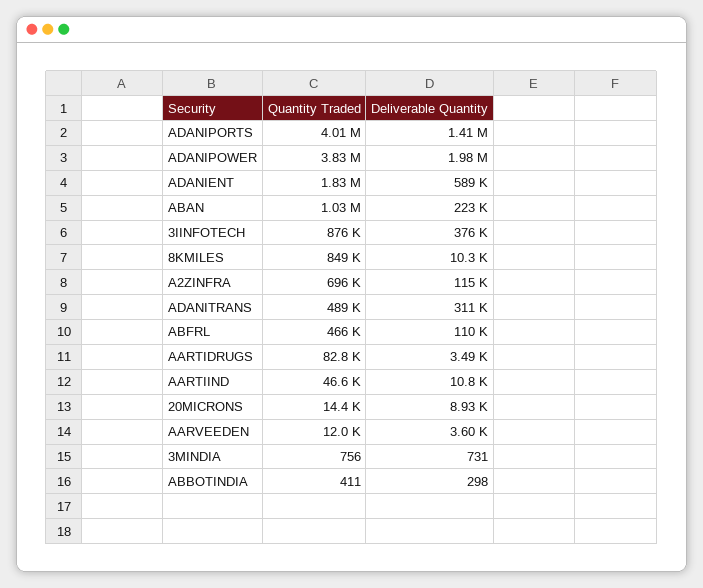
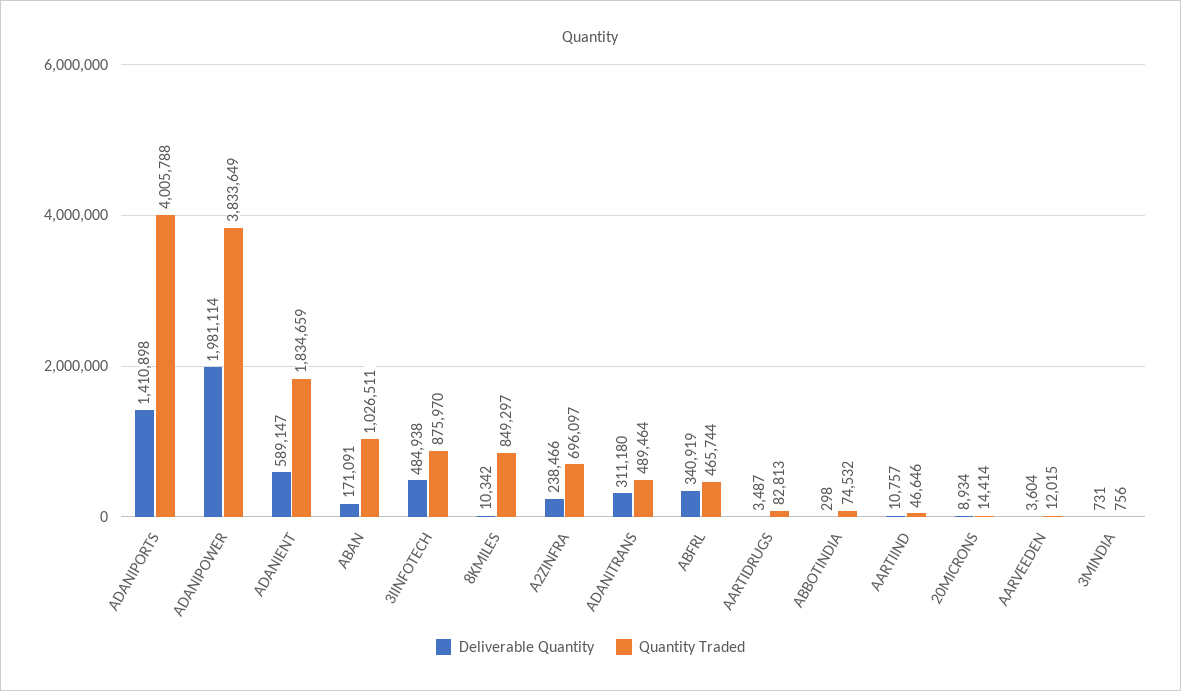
  {
    "Quantity Traded": {
      "ADANIPORTS": 4005788,
      "ADANIPOWER": 3833649,
      "ADANIENT": 1834659,
      "ABAN": 1026511,
      "3IINFOTECH": 875970,
      "8KMILES": 849297,
      "A2ZINFRA": 696097,
      "ADANITRANS": 489464,
      "ABFRL": 465744,
      "AARTIDRUGS": 82813,
      "AARTIIND": 46646,
      "20MICRONS": 14414,
      "AARVEEDEN": 12015,
      "3MINDIA": 756,
-     "ABBOTINDIA": 411
+     "ABBOTINDIA": 74532
    },
    "Deliverable Quantity": {
      "ADANIPORTS": 1410898,
      "ADANIPOWER": 1981114,
      "ADANIENT": 589147,
-     "ABAN": 223000,
+     "ABAN": 171091,
-     "3IINFOTECH": 376000,
+     "3IINFOTECH": 484938,
      "8KMILES": 10342,
-     "A2ZINFRA": 115000,
+     "A2ZINFRA": 238466,
      "ADANITRANS": 311180,
-     "ABFRL": 110000,
+     "ABFRL": 340919,
      "AARTIDRUGS": 3487,
      "AARTIIND": 10757,
      "20MICRONS": 8934,
      "AARVEEDEN": 3604,
      "3MINDIA": 731,
      "ABBOTINDIA": 298
    }
  }

